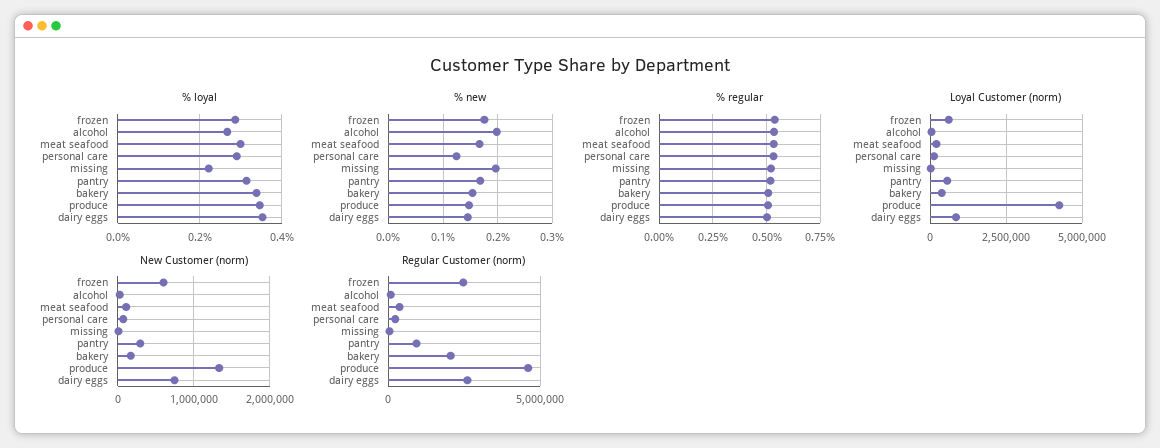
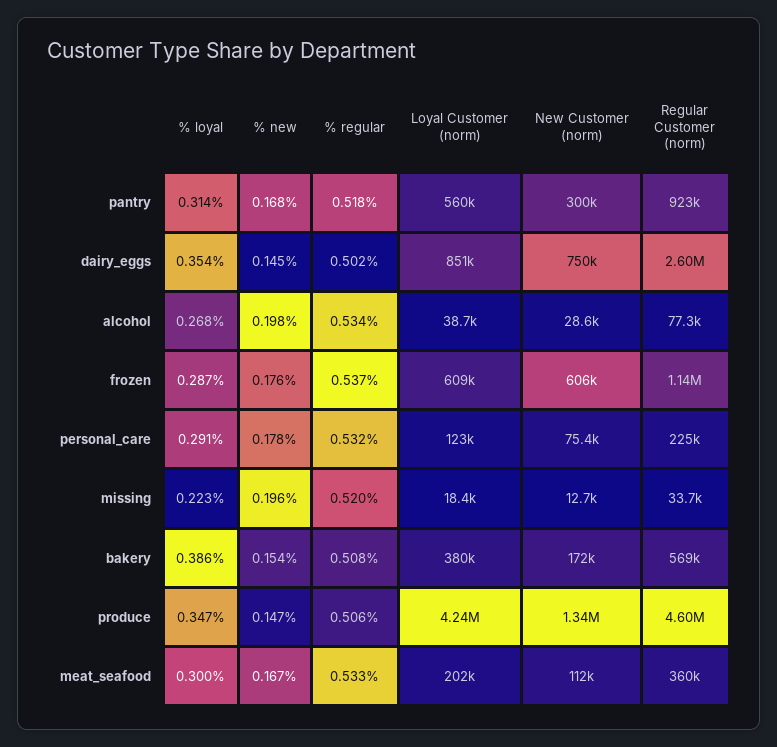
  {
    "% loyal": {
      "frozen": 0.287,
      "alcohol": 0.268,
      "meat seafood": 0.3,
      "personal care": 0.291,
      "missing": 0.223,
      "pantry": 0.314,
-     "bakery": 0.34,
+     "bakery": 0.386,
      "produce": 0.347,
      "dairy eggs": 0.354
    },
    "% new": {
      "frozen": 0.176,
      "alcohol": 0.198,
      "meat seafood": 0.167,
-     "personal care": 0.12,
+     "personal care": 0.178,
      "missing": 0.196,
      "pantry": 0.168,
      "bakery": 0.154,
      "produce": 0.147,
      "dairy eggs": 0.145
    },
    "% regular": {
      "frozen": 0.537,
      "alcohol": 0.534,
      "meat seafood": 0.533,
      "personal care": 0.532,
      "missing": 0.52,
      "pantry": 0.518,
      "bakery": 0.508,
      "produce": 0.506,
      "dairy eggs": 0.502
    },
    "Loyal Customer (norm)": {
      "frozen": 609000,
      "alcohol": 38700,
      "meat seafood": 202000,
      "personal care": 123000,
      "missing": 18400,
      "pantry": 560000,
      "bakery": 380000,
      "produce": 4240000,
      "dairy eggs": 851000
    },
    "New Customer (norm)": {
      "frozen": 606000,
      "alcohol": 28600,
      "meat seafood": 112000,
      "personal care": 75400,
      "missing": 12700,
      "pantry": 300000,
      "bakery": 172000,
      "produce": 1340000,
      "dairy eggs": 750000
    },
    "Regular Customer (norm)": {
-     "frozen": 2500000,
+     "frozen": 1140000,
      "alcohol": 77300,
      "meat seafood": 360000,
      "personal care": 225000,
      "missing": 33700,
      "pantry": 923000,
-     "bakery": 2000000,
+     "bakery": 569000,
      "produce": 4600000,
      "dairy eggs": 2600000
    }
  }

